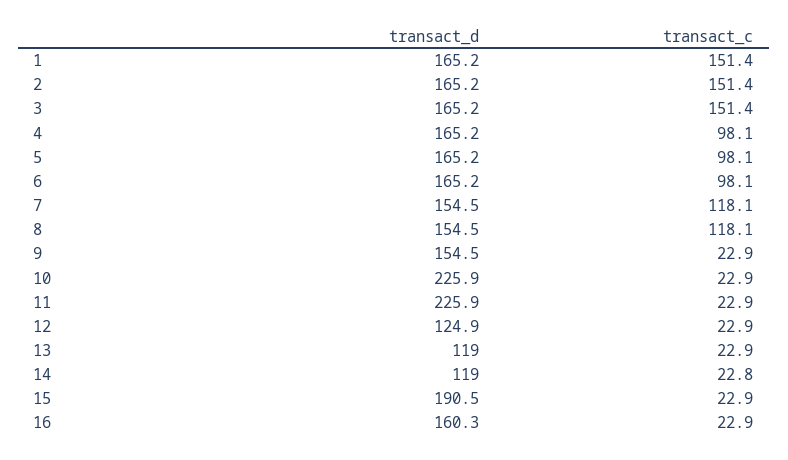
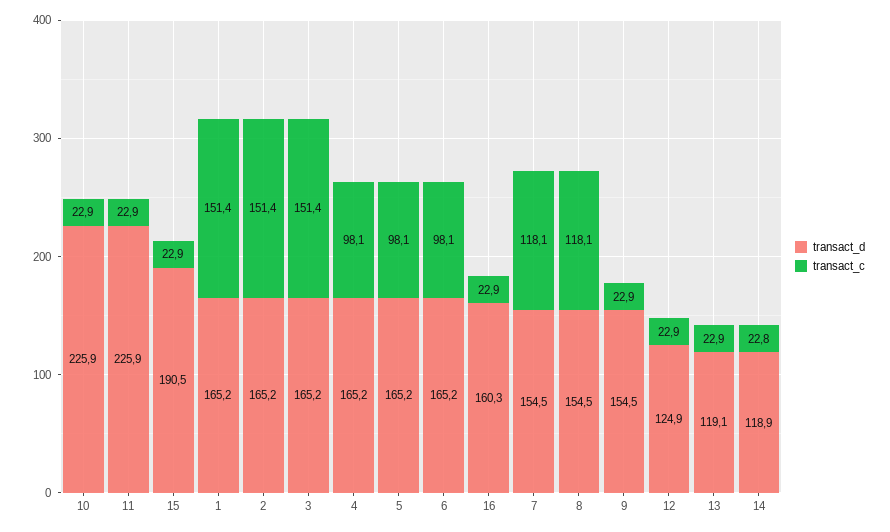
  {
    "transact_d": {
      "1": 165.2,
      "2": 165.2,
      "3": 165.2,
      "4": 165.2,
      "5": 165.2,
      "6": 165.2,
      "7": 154.5,
      "8": 154.5,
      "9": 154.5,
      "10": 225.9,
      "11": 225.9,
      "12": 124.9,
-     "13": 119,
+     "13": 119.1,
-     "14": 119,
+     "14": 118.9,
      "15": 190.5,
      "16": 160.3
    },
    "transact_c": {
      "1": 151.4,
      "2": 151.4,
      "3": 151.4,
      "4": 98.1,
      "5": 98.1,
      "6": 98.1,
      "7": 118.1,
      "8": 118.1,
      "9": 22.9,
      "10": 22.9,
      "11": 22.9,
      "12": 22.9,
      "13": 22.9,
      "14": 22.8,
      "15": 22.9,
      "16": 22.9
    }
  }

